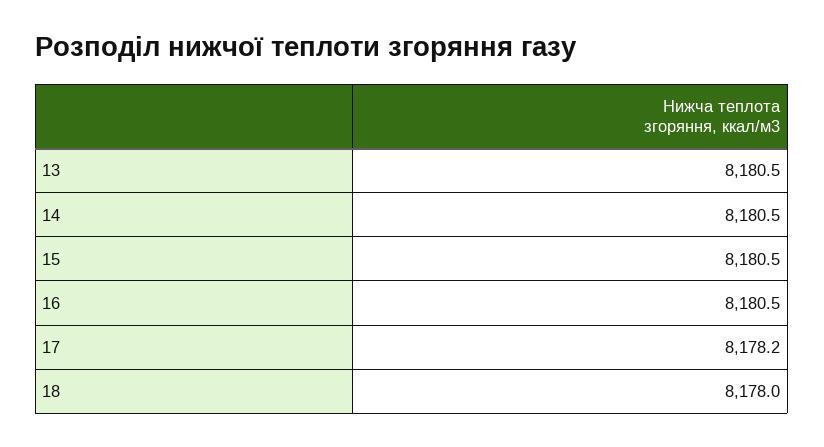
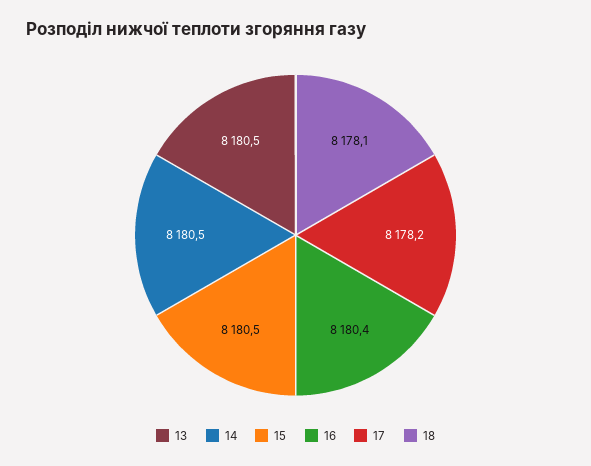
  {
    "13": 8180.5,
    "14": 8180.5,
    "15": 8180.5,
-   "16": 8180.5,
+   "16": 8180.4,
    "17": 8178.2,
-   "18": 8178
+   "18": 8178.1
  }

